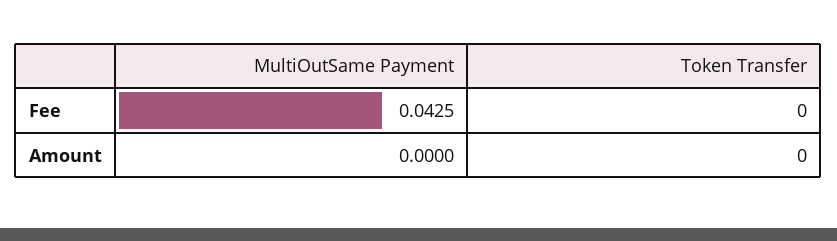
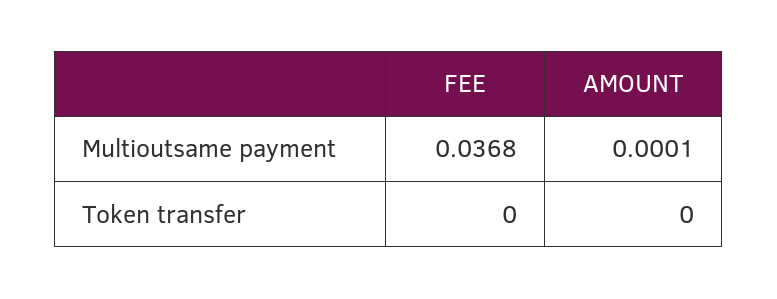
  {
    "MultiOutSame Payment": {
-     "Fee": 0.0425,
+     "Fee": 0.0368,
-     "Amount": 0
+     "Amount": 0.0001
    },
    "Token Transfer": {
      "Fee": 0,
      "Amount": 0
    }
  }

